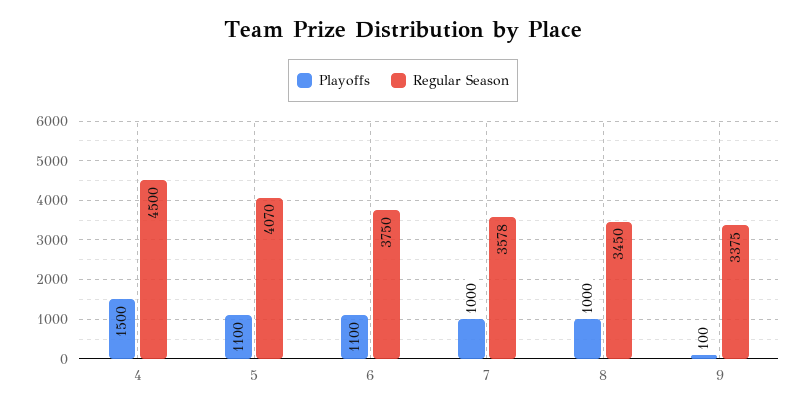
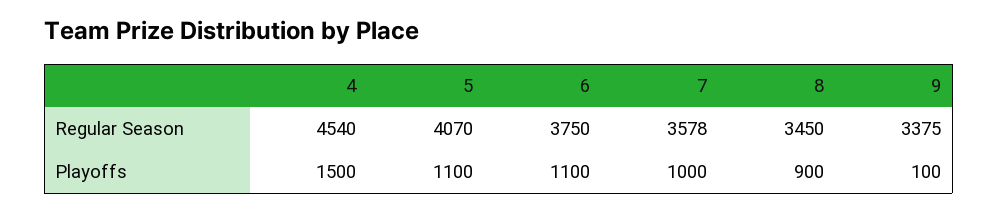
  {
    "Playoffs": {
      "4": 1500,
      "5": 1100,
      "6": 1100,
      "7": 1000,
-     "8": 1000,
+     "8": 900,
      "9": 100
    },
    "Regular Season": {
-     "4": 4500,
+     "4": 4540,
      "5": 4070,
      "6": 3750,
      "7": 3578,
      "8": 3450,
      "9": 3375
    }
  }

